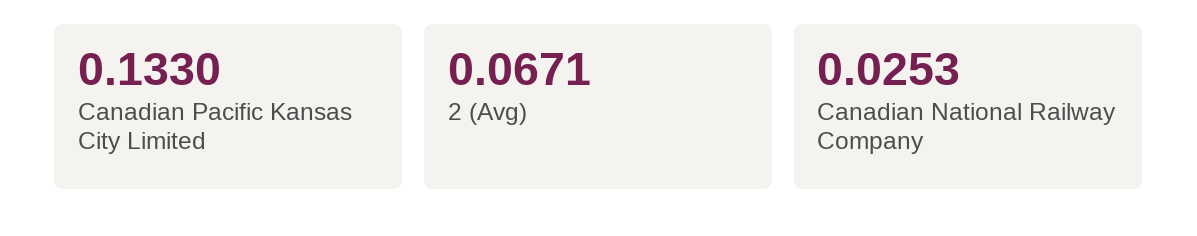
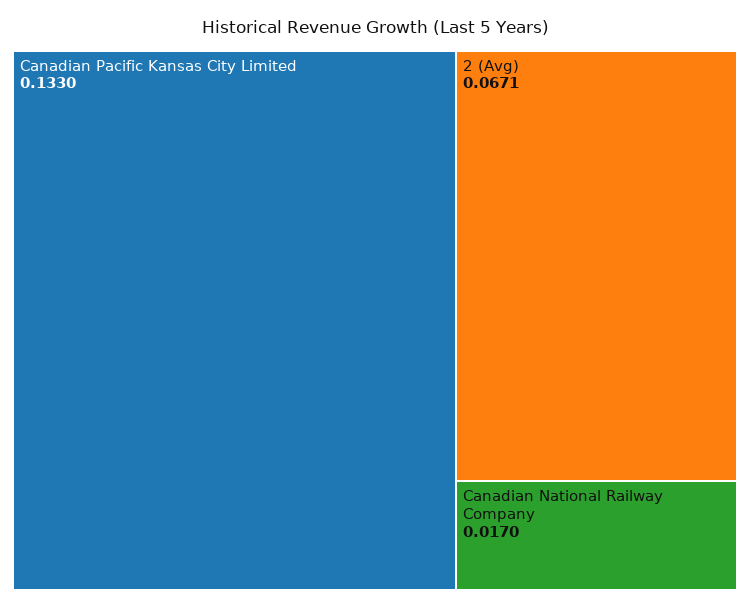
  {
    "Canadian Pacific Kansas City Limited": 0.133,
    "2 (Avg)": 0.0671,
-   "Canadian National Railway Company": 0.0253
+   "Canadian National Railway Company": 0.017
  }

